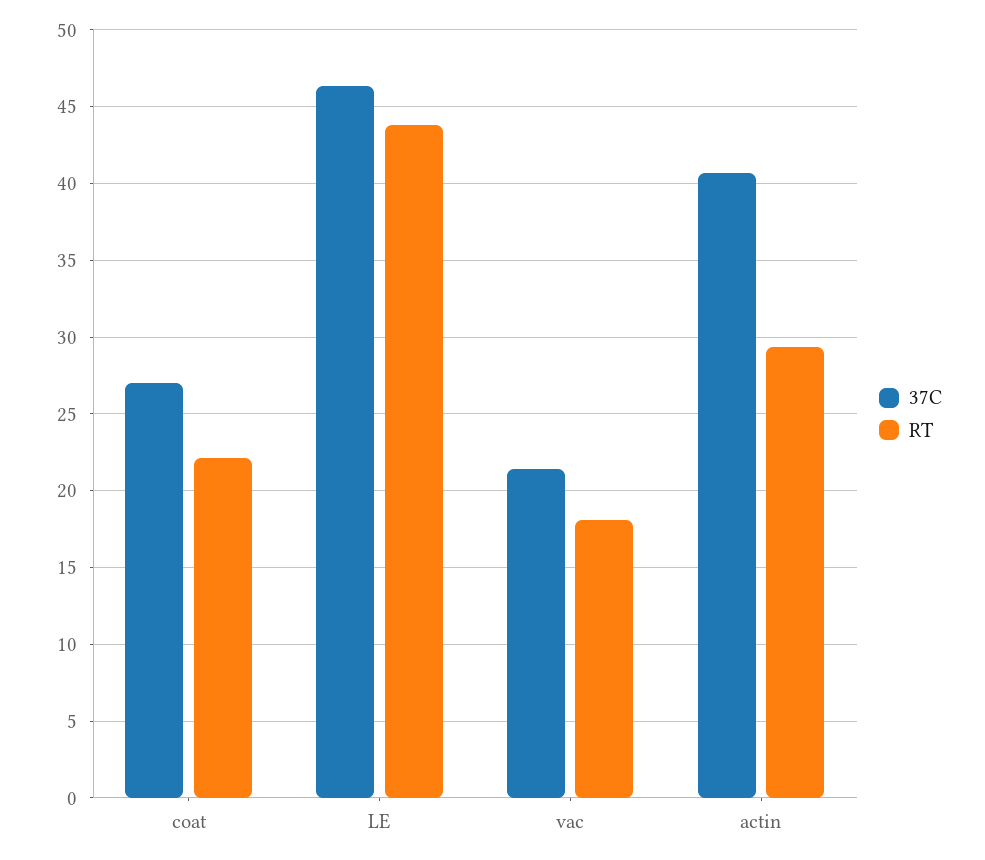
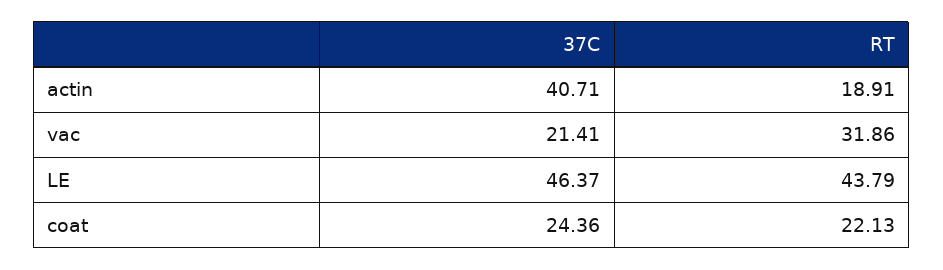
  {
    "37C": {
-     "coat": 27,
+     "coat": 24.36,
      "LE": 46.37,
      "vac": 21.41,
      "actin": 40.71
    },
    "RT": {
      "coat": 22.13,
      "LE": 43.79,
-     "vac": 18,
+     "vac": 31.86,
-     "actin": 29.5
+     "actin": 18.91
    }
  }

